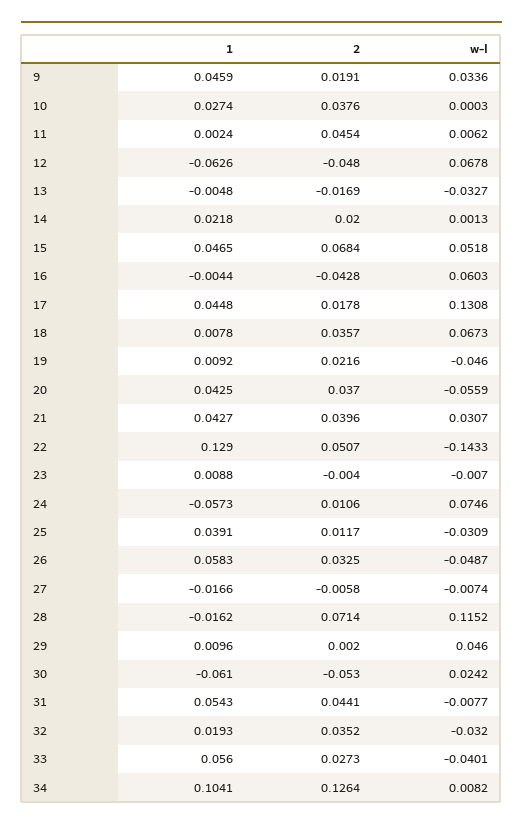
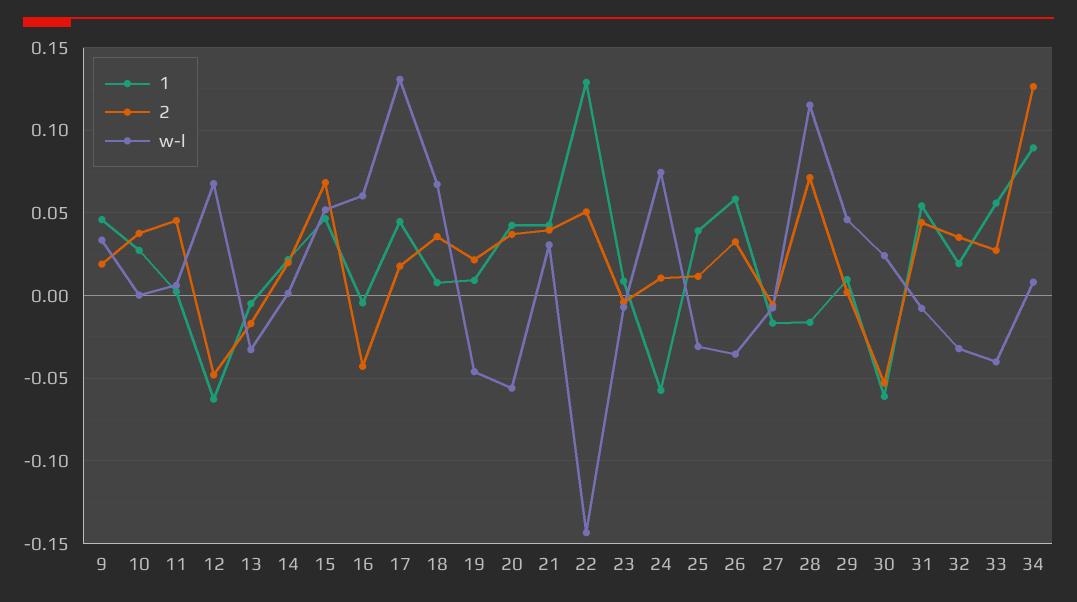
  {
    "1": {
      "9": 0.0459,
      "10": 0.0274,
      "11": 0.0024,
      "12": -0.0626,
      "13": -0.0048,
      "14": 0.0218,
      "15": 0.0465,
      "16": -0.0044,
      "17": 0.0448,
      "18": 0.0078,
      "19": 0.0092,
      "20": 0.0425,
      "21": 0.0427,
      "22": 0.129,
      "23": 0.0088,
      "24": -0.0573,
      "25": 0.0391,
      "26": 0.0583,
      "27": -0.0166,
      "28": -0.0162,
      "29": 0.0096,
      "30": -0.061,
      "31": 0.0543,
      "32": 0.0193,
      "33": 0.056,
-     "34": 0.1041
+     "34": 0.09
    },
    "2": {
      "9": 0.0191,
      "10": 0.0376,
      "11": 0.0454,
      "12": -0.048,
      "13": -0.0169,
      "14": 0.02,
      "15": 0.0684,
      "16": -0.0428,
      "17": 0.0178,
      "18": 0.0357,
      "19": 0.0216,
      "20": 0.037,
      "21": 0.0396,
      "22": 0.0507,
      "23": -0.004,
      "24": 0.0106,
      "25": 0.0117,
      "26": 0.0325,
      "27": -0.0058,
      "28": 0.0714,
      "29": 0.002,
      "30": -0.053,
      "31": 0.0441,
      "32": 0.0352,
      "33": 0.0273,
      "34": 0.1264
    },
    "w-l": {
      "9": 0.0336,
      "10": 0.0003,
      "11": 0.0062,
      "12": 0.0678,
      "13": -0.0327,
      "14": 0.0013,
      "15": 0.0518,
      "16": 0.0603,
      "17": 0.1308,
      "18": 0.0673,
      "19": -0.046,
      "20": -0.0559,
      "21": 0.0307,
      "22": -0.1433,
      "23": -0.007,
      "24": 0.0746,
      "25": -0.0309,
-     "26": -0.0487,
+     "26": -0.035,
      "27": -0.0074,
      "28": 0.1152,
      "29": 0.046,
      "30": 0.0242,
      "31": -0.0077,
      "32": -0.032,
      "33": -0.0401,
      "34": 0.0082
    }
  }

